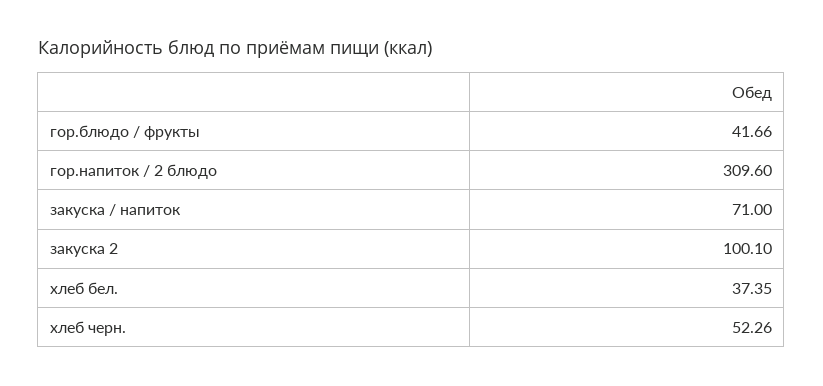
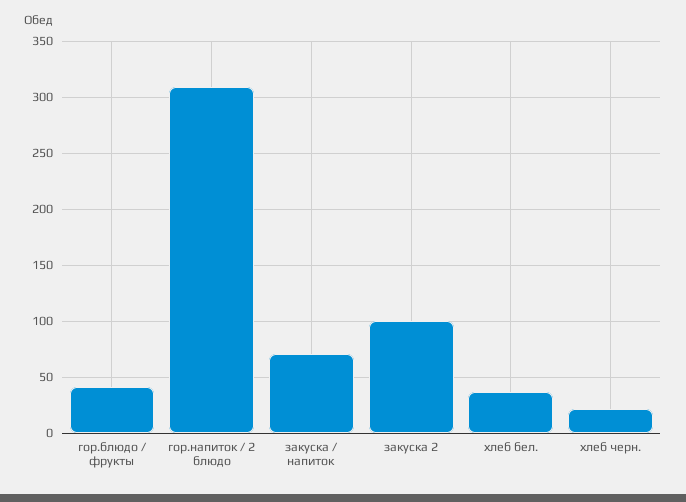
  {
    "гор.блюдо / фрукты": 41.66,
    "гор.напиток / 2 блюдо": 309.6,
    "закуска / напиток": 71,
    "закуска 2": 100.1,
    "хлеб бел.": 37.35,
-   "хлеб черн.": 52.26
+   "хлеб черн.": 20
  }

